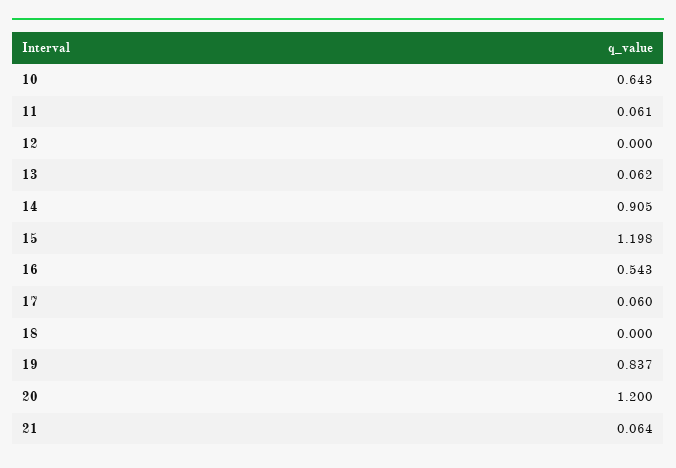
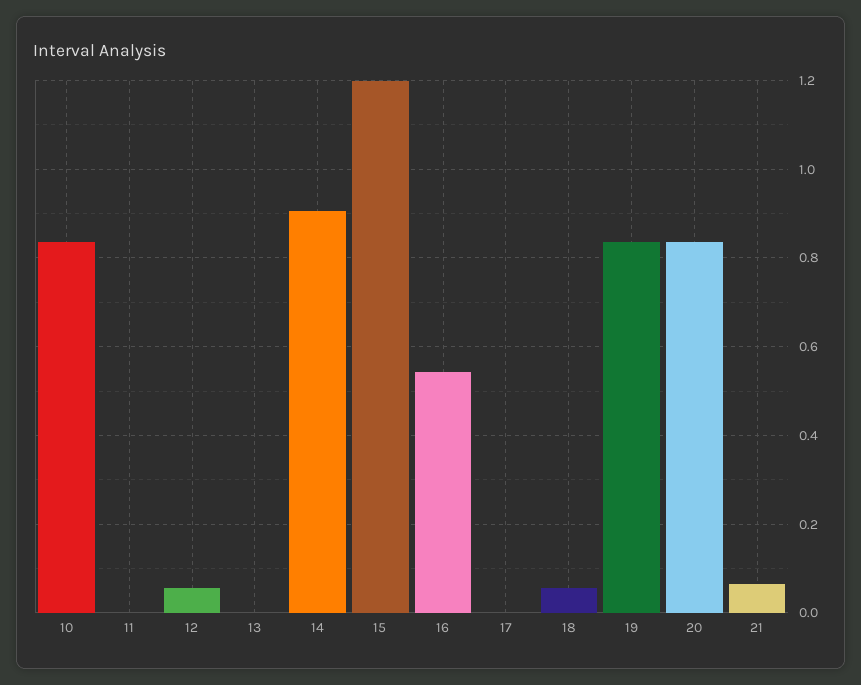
  {
-   "10": 0.643,
+   "10": 0.84,
-   "11": 0.061,
+   "11": 0,
-   "12": 0,
+   "12": 0.06,
-   "13": 0.062,
+   "13": 0,
    "14": 0.905,
    "15": 1.198,
    "16": 0.543,
-   "17": 0.06,
+   "17": 0,
-   "18": 0,
+   "18": 0.06,
    "19": 0.837,
-   "20": 1.2,
+   "20": 0.84,
    "21": 0.064
  }

